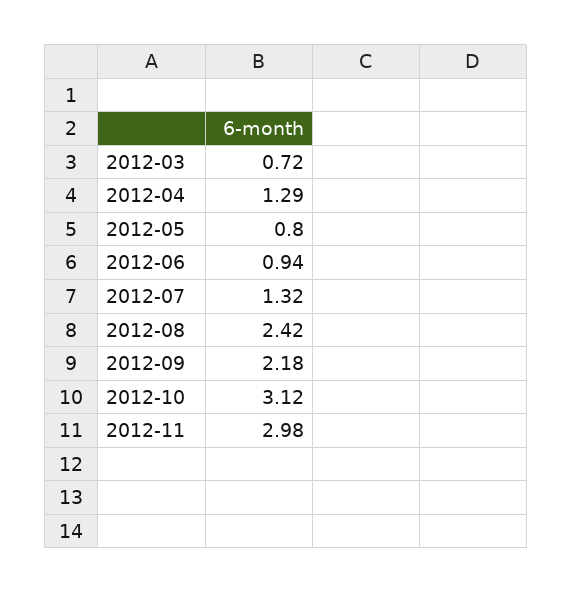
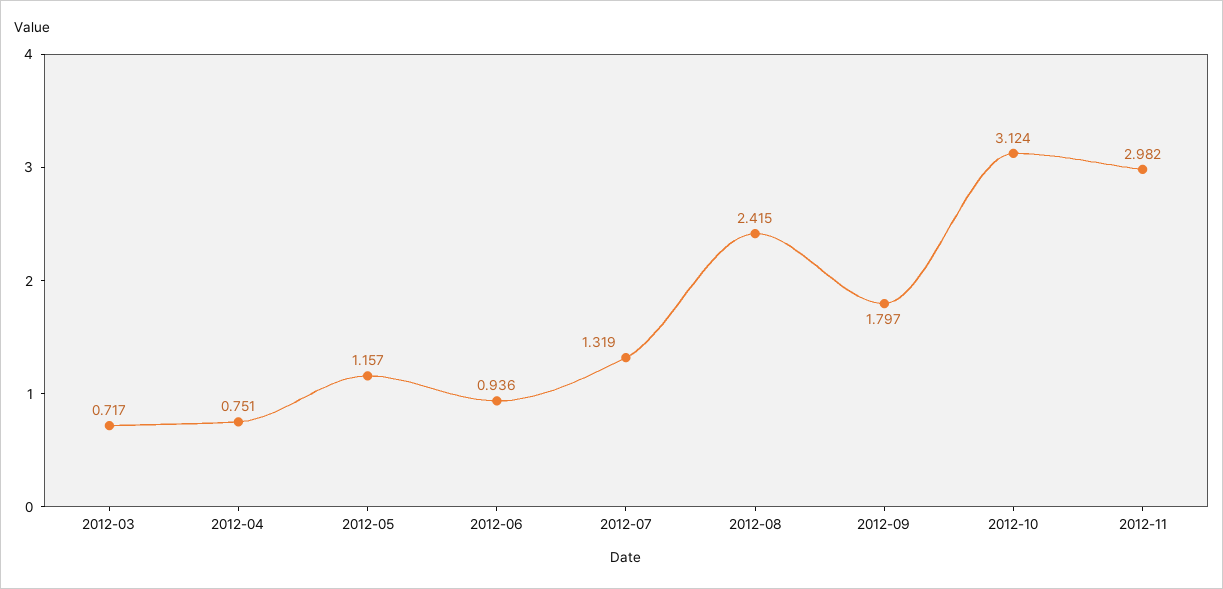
  {
    "2012-03": 0.717,
-   "2012-04": 1.29,
+   "2012-04": 0.751,
-   "2012-05": 0.8,
+   "2012-05": 1.157,
    "2012-06": 0.936,
    "2012-07": 1.319,
    "2012-08": 2.415,
-   "2012-09": 2.18,
+   "2012-09": 1.797,
    "2012-10": 3.124,
    "2012-11": 2.982
  }

